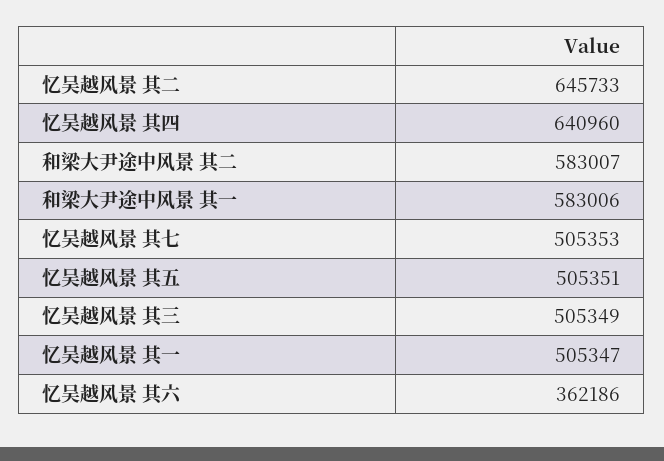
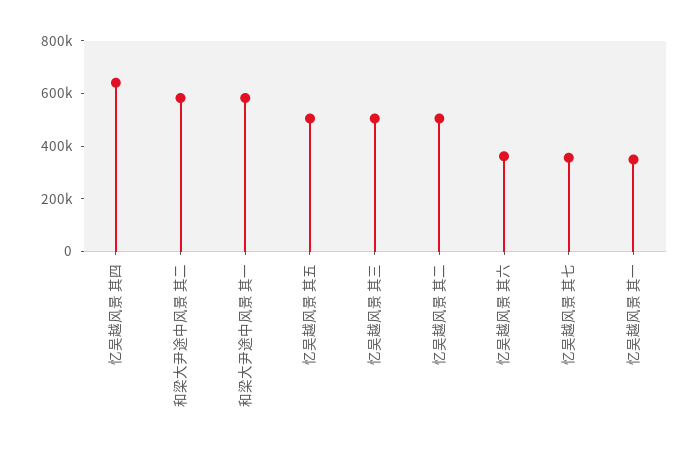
  {
-   "忆吴越风景 其二": 645733,
+   "忆吴越风景 其二": 500000,
    "忆吴越风景 其四": 640960,
    "和梁大尹途中风景 其二": 583007,
    "和梁大尹途中风景 其一": 583006,
-   "忆吴越风景 其七": 505353,
+   "忆吴越风景 其七": 350000,
    "忆吴越风景 其五": 505351,
    "忆吴越风景 其三": 505349,
-   "忆吴越风景 其一": 505347,
+   "忆吴越风景 其一": 350000,
    "忆吴越风景 其六": 362186
  }

